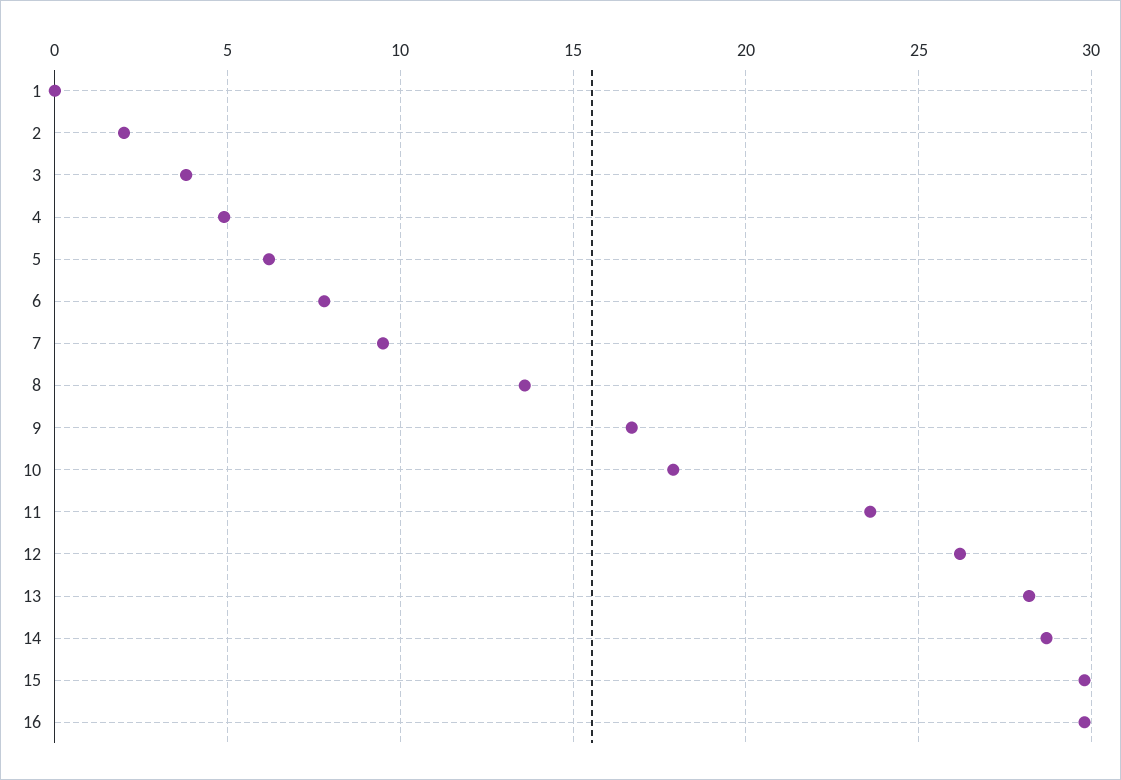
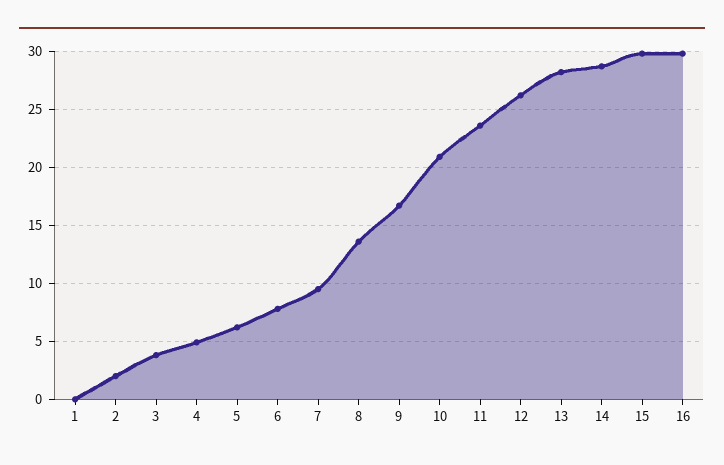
  {
    "1": 0,
    "2": 2,
    "3": 4,
    "4": 5,
    "5": 6,
    "6": 8,
    "7": 9.5,
    "8": 13.5,
    "9": 16.5,
-   "10": 18,
+   "10": 21,
    "11": 23.5,
    "12": 26,
    "13": 28,
    "14": 28.5,
    "15": 30,
    "16": 30
  }

